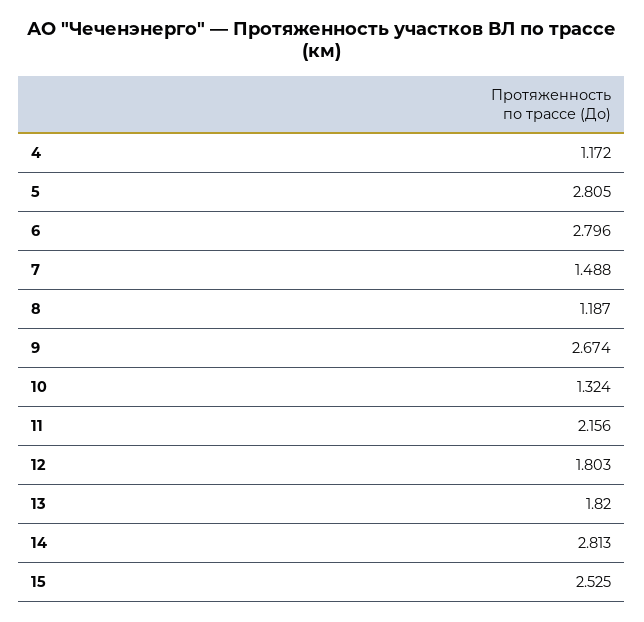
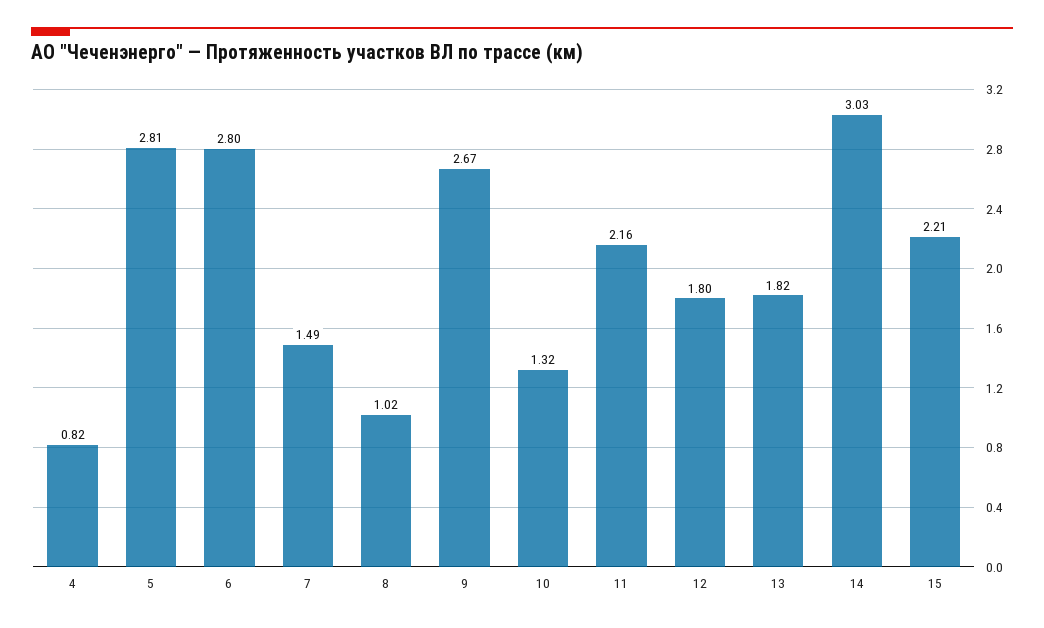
  {
-   "4": 1.172,
+   "4": 0.82,
    "5": 2.805,
    "6": 2.796,
    "7": 1.488,
-   "8": 1.187,
+   "8": 1.02,
    "9": 2.674,
    "10": 1.324,
    "11": 2.156,
    "12": 1.803,
    "13": 1.82,
-   "14": 2.813,
+   "14": 3.03,
-   "15": 2.525
+   "15": 2.21
  }

